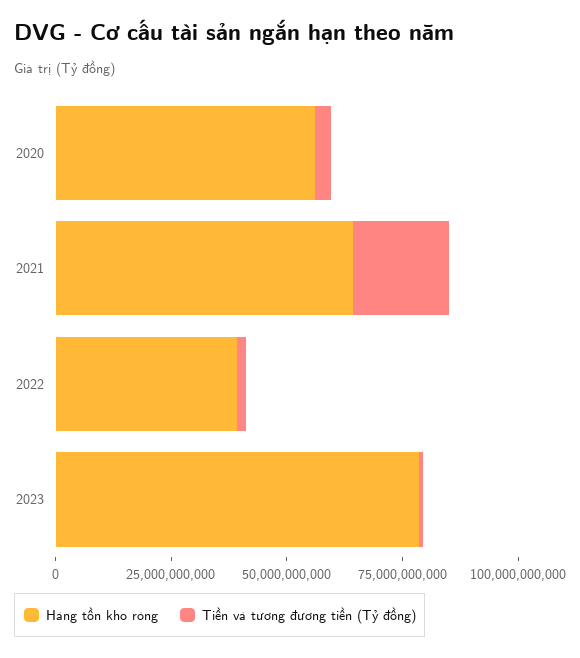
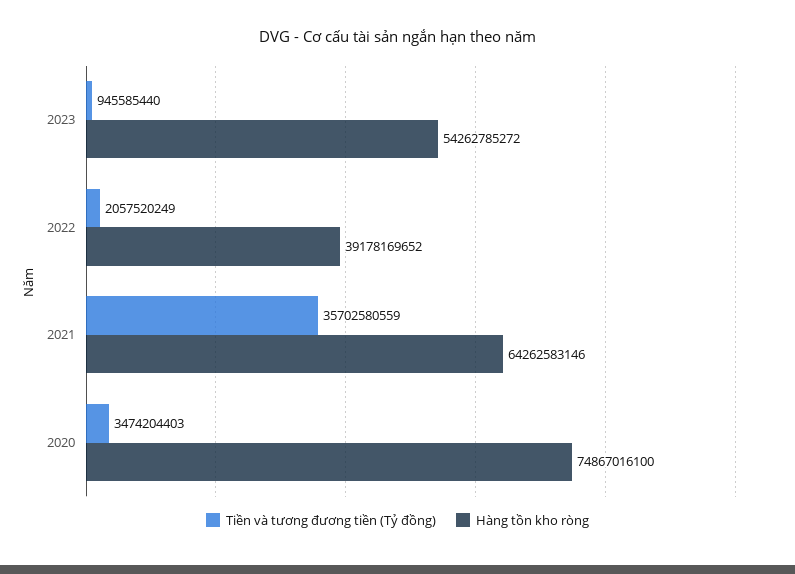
  {
    "Hàng tồn kho ròng": {
-     "2020": 55000000000,
+     "2020": 74867016100,
      "2021": 64262583146,
      "2022": 39178169652,
-     "2023": 80000000000
+     "2023": 54262785272
    },
    "Tiền và tương đương tiền (Tỷ đồng)": {
      "2020": 3474204403,
-     "2021": 20000000000,
+     "2021": 35702580559,
      "2022": 2057520249,
      "2023": 945585440
    }
  }

